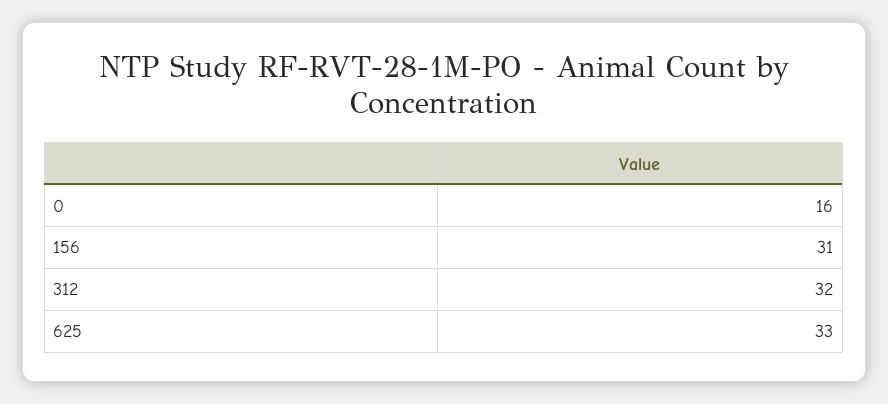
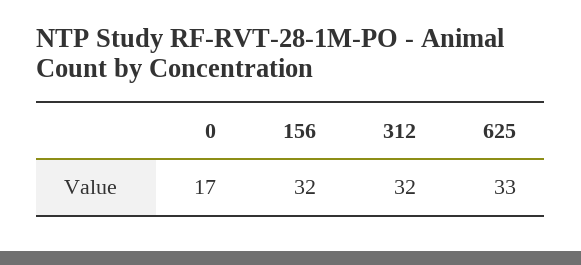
  {
-   "0": 16,
+   "0": 17,
-   "156": 31,
+   "156": 32,
    "312": 32,
    "625": 33
  }

